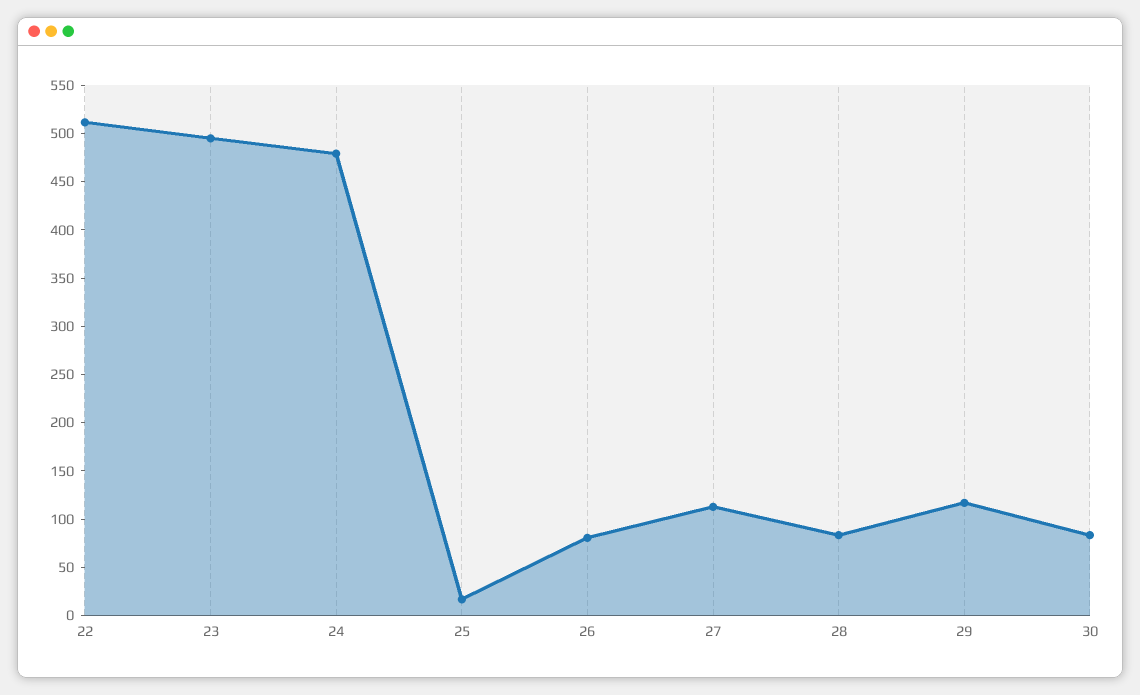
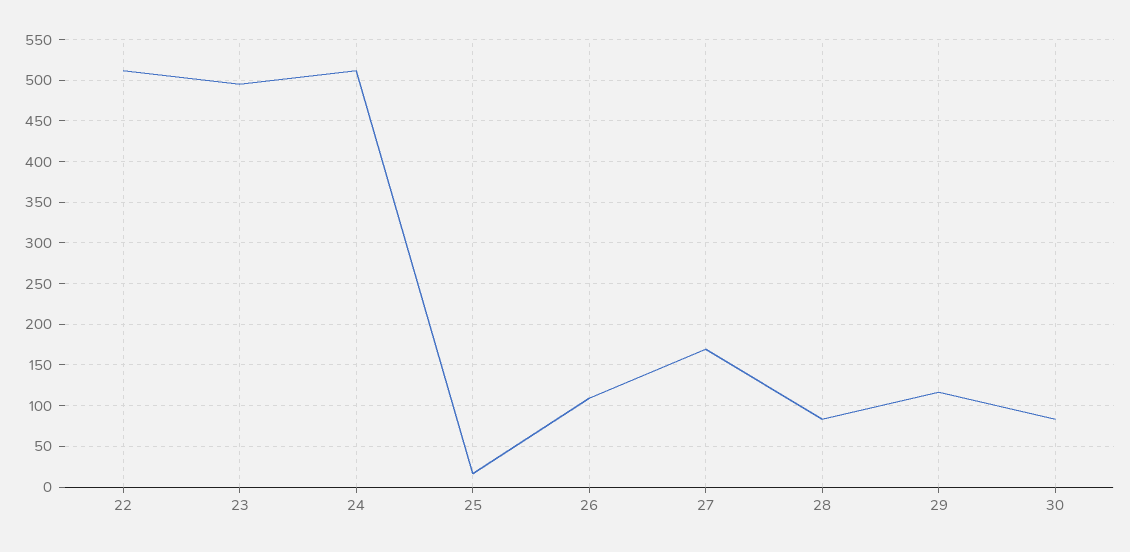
  {
    "22": 510,
    "23": 500,
-   "24": 480,
+   "24": 510,
    "25": 20,
-   "26": 80,
+   "26": 110,
-   "27": 110,
+   "27": 170,
    "28": 80,
    "29": 120,
    "30": 80
  }

